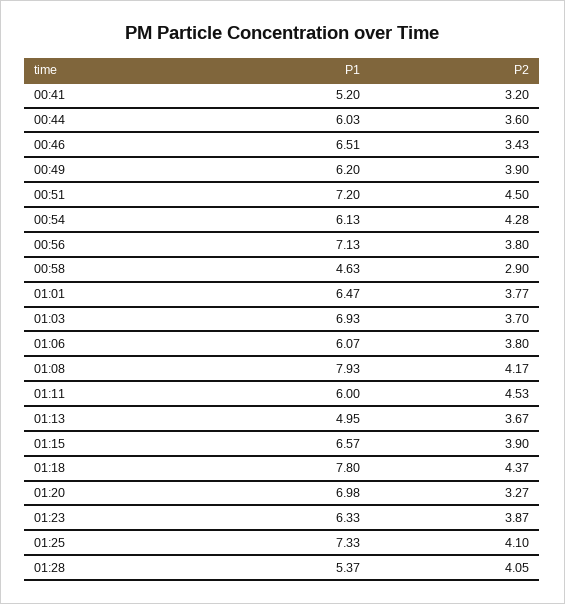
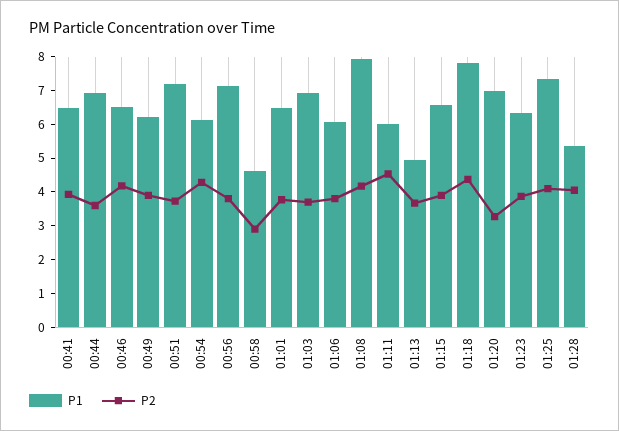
  {
    "P1": {
-     "00:41": 5.2,
+     "00:41": 6.5,
-     "00:44": 6.03,
+     "00:44": 7,
      "00:46": 6.51,
      "00:49": 6.2,
      "00:51": 7.2,
      "00:54": 6.13,
      "00:56": 7.13,
      "00:58": 4.63,
      "01:01": 6.47,
      "01:03": 6.93,
      "01:06": 6.07,
      "01:08": 7.93,
      "01:11": 6,
      "01:13": 4.95,
      "01:15": 6.57,
      "01:18": 7.8,
      "01:20": 6.98,
      "01:23": 6.33,
      "01:25": 7.33,
      "01:28": 5.37
    },
    "P2": {
-     "00:41": 3.2,
+     "00:41": 4,
      "00:44": 3.6,
-     "00:46": 3.43,
+     "00:46": 4.25,
      "00:49": 3.9,
-     "00:51": 4.5,
+     "00:51": 3.75,
      "00:54": 4.28,
      "00:56": 3.8,
      "00:58": 2.9,
      "01:01": 3.77,
      "01:03": 3.7,
      "01:06": 3.8,
      "01:08": 4.17,
      "01:11": 4.53,
      "01:13": 3.67,
      "01:15": 3.9,
      "01:18": 4.37,
      "01:20": 3.27,
      "01:23": 3.87,
      "01:25": 4.1,
      "01:28": 4.05
    }
  }

